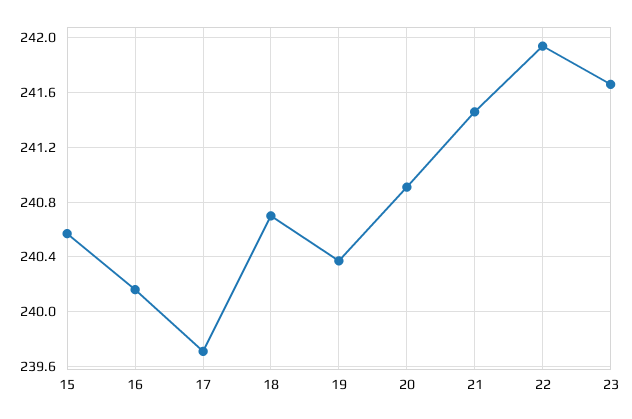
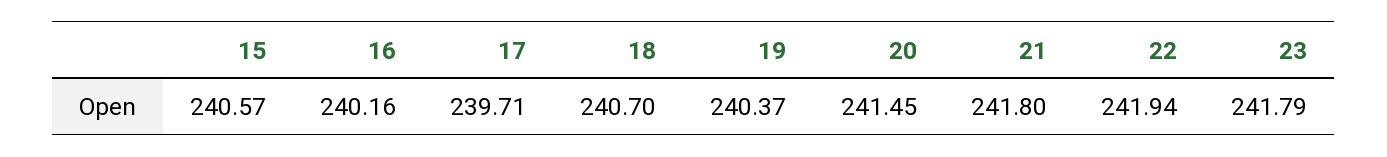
  {
    "15": 240.57,
    "16": 240.16,
    "17": 239.71,
    "18": 240.7,
    "19": 240.37,
-   "20": 240.9,
+   "20": 241.45,
-   "21": 241.45,
+   "21": 241.8,
    "22": 241.94,
-   "23": 241.65
+   "23": 241.79
  }

